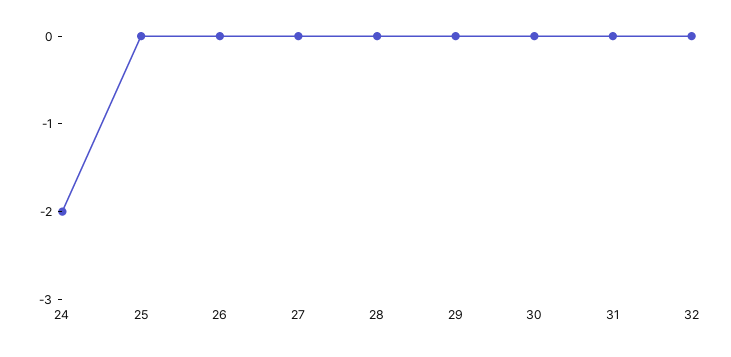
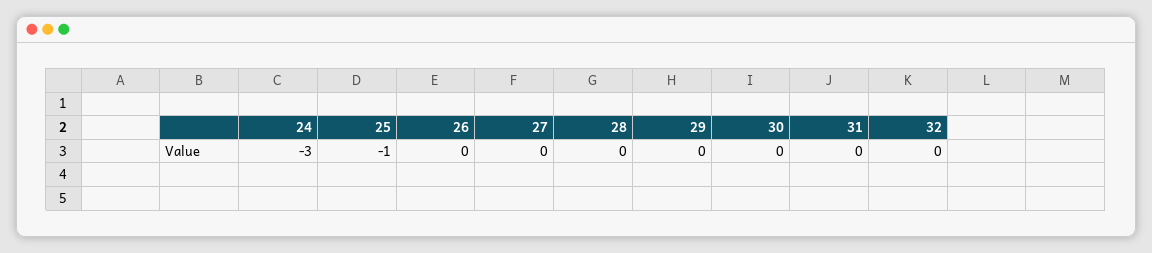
  {
-   "24": -2,
+   "24": -3,
-   "25": 0,
+   "25": -1,
    "26": 0,
    "27": 0,
    "28": 0,
    "29": 0,
    "30": 0,
    "31": 0,
    "32": 0
  }

